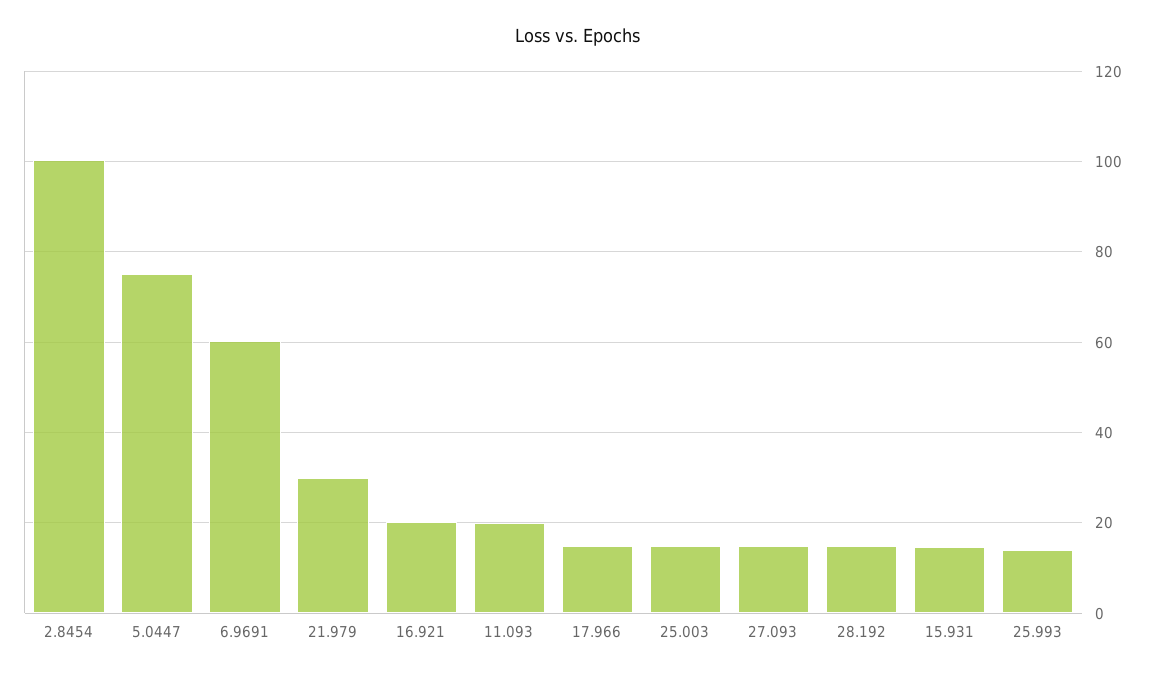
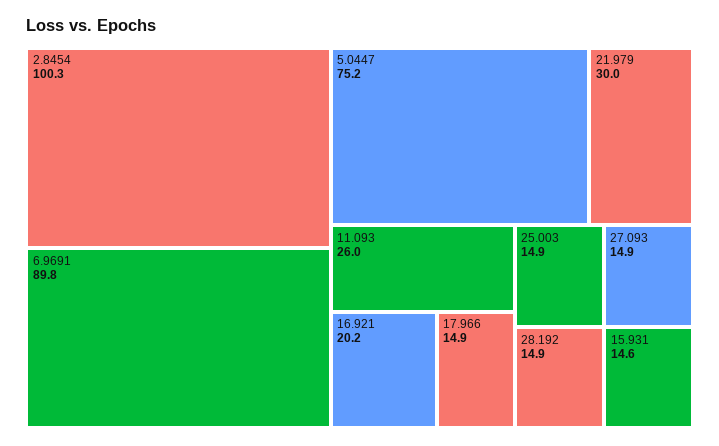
  {
    "2.8454": 100.3,
    "5.0447": 75.2,
-   "6.9691": 60,
+   "6.9691": 89.8,
    "21.979": 30,
    "16.921": 20.2,
-   "11.093": 20,
+   "11.093": 26,
    "17.966": 14.9,
    "25.003": 14.9,
    "27.093": 14.9,
    "28.192": 14.9,
-   "15.931": 14.6,
+   "15.931": 14.6
-   "25.993": 14
  }

